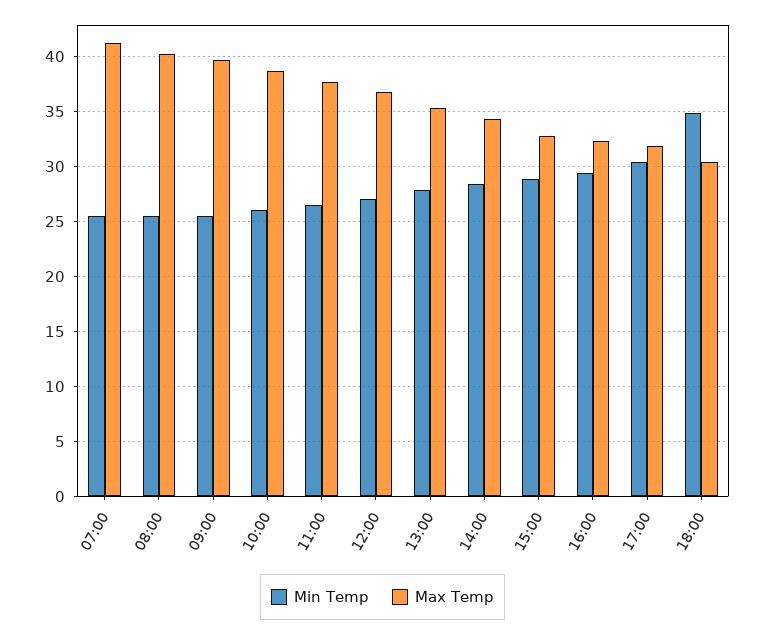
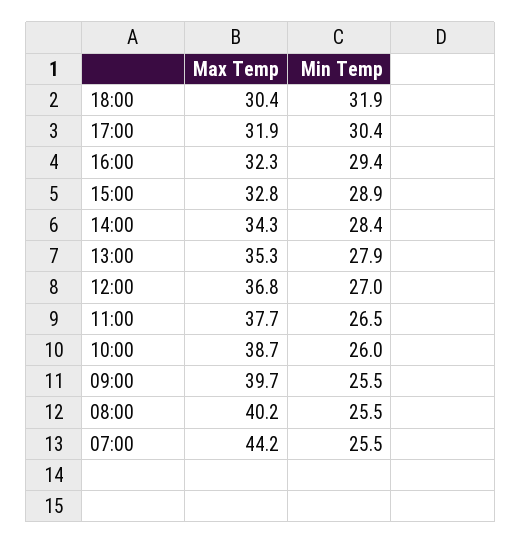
  {
    "Min Temp": {
      "07:00": 25.5,
      "08:00": 25.5,
      "09:00": 25.5,
      "10:00": 26,
      "11:00": 26.5,
      "12:00": 27,
      "13:00": 27.9,
      "14:00": 28.4,
      "15:00": 28.9,
      "16:00": 29.4,
      "17:00": 30.4,
-     "18:00": 35
+     "18:00": 31.9
    },
    "Max Temp": {
-     "07:00": 41,
+     "07:00": 44.2,
      "08:00": 40.2,
      "09:00": 39.7,
      "10:00": 38.7,
      "11:00": 37.7,
      "12:00": 36.8,
      "13:00": 35.3,
      "14:00": 34.3,
      "15:00": 32.8,
      "16:00": 32.3,
      "17:00": 31.9,
      "18:00": 30.4
    }
  }

